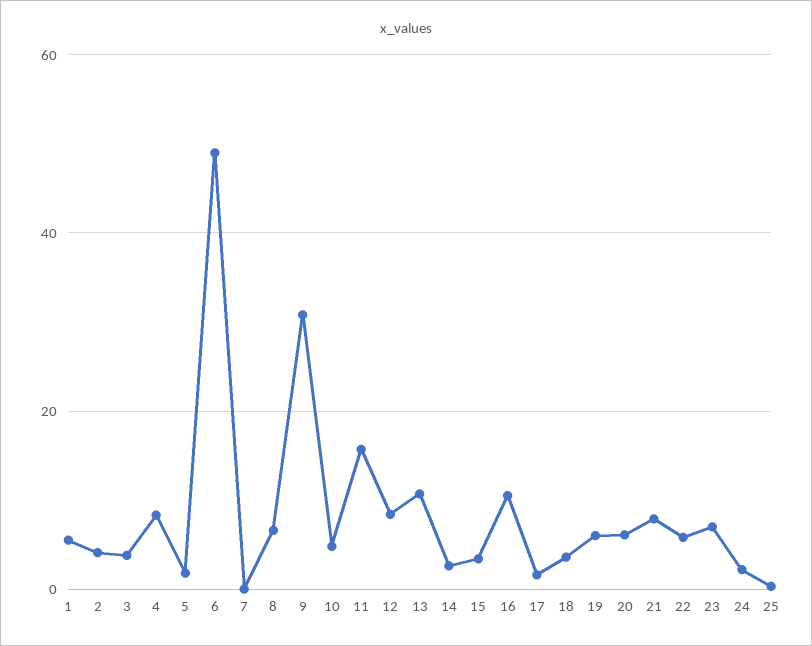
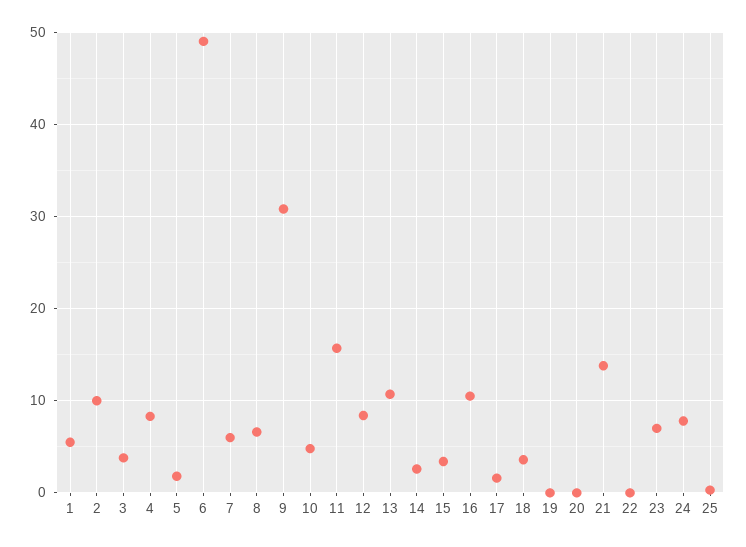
  {
    "1": 6,
-   "2": 4,
+   "2": 10,
    "3": 4,
    "4": 8,
    "5": 2,
    "6": 49,
-   "7": 0,
+   "7": 6,
    "8": 7,
    "9": 31,
    "10": 5,
    "11": 16,
    "12": 8,
    "13": 11,
    "14": 3,
    "15": 3,
    "16": 11,
    "17": 2,
    "18": 4,
-   "19": 6,
+   "19": 0,
-   "20": 6,
+   "20": 0,
-   "21": 8,
+   "21": 14,
-   "22": 6,
+   "22": 0,
    "23": 7,
-   "24": 2,
+   "24": 8,
    "25": 0
  }

